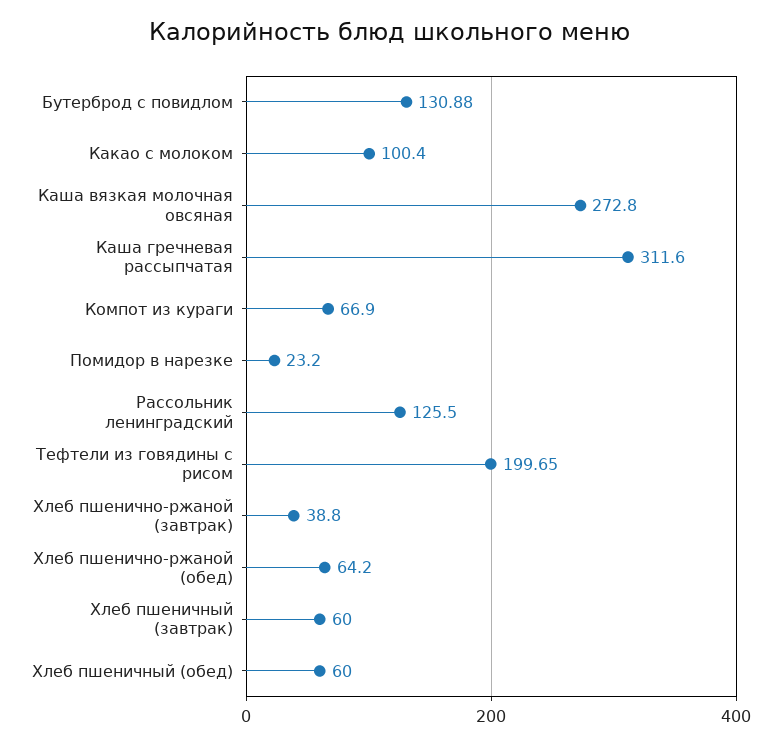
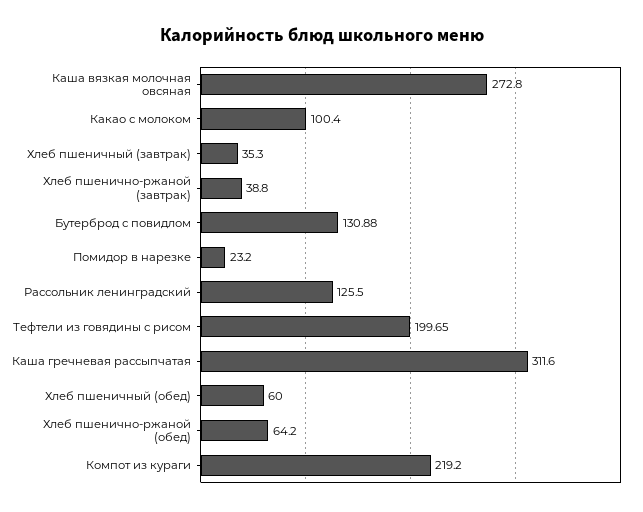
  {
    "Бутерброд с повидлом": 130.88,
    "Какао с молоком": 100.4,
    "Каша вязкая молочная овсяная": 272.8,
    "Каша гречневая рассыпчатая": 311.6,
-   "Компот из кураги": 66.9,
+   "Компот из кураги": 219.2,
    "Помидор в нарезке": 23.2,
    "Рассольник ленинградский": 125.5,
    "Тефтели из говядины с рисом": 199.65,
    "Хлеб пшенично-ржаной (завтрак)": 38.8,
    "Хлеб пшенично-ржаной (обед)": 64.2,
-   "Хлеб пшеничный (завтрак)": 60,
+   "Хлеб пшеничный (завтрак)": 35.3,
    "Хлеб пшеничный (обед)": 60
  }

